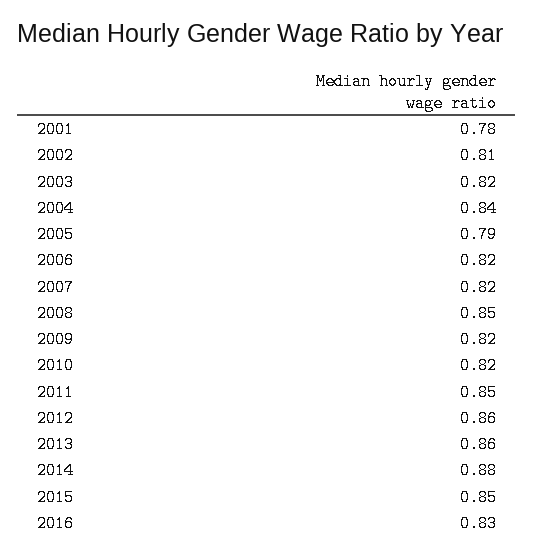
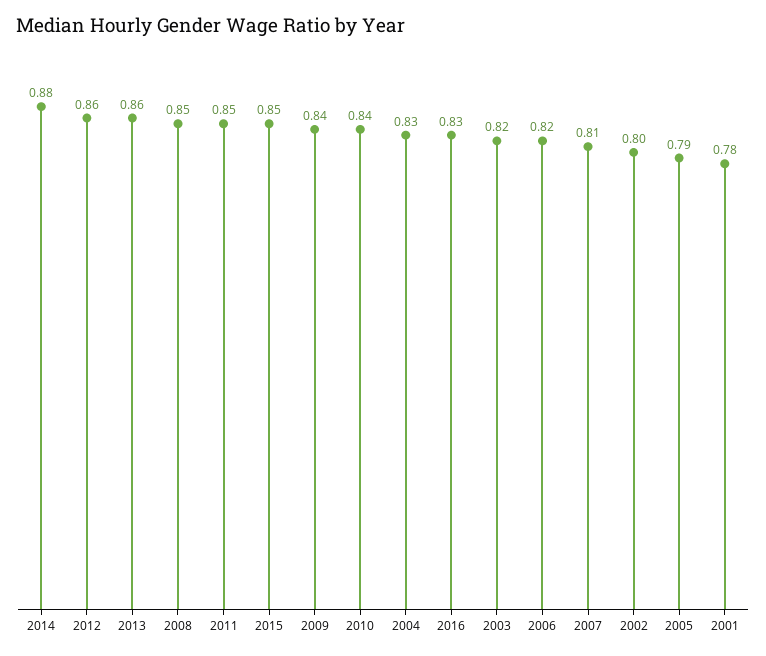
  {
    "2001": 0.78,
-   "2002": 0.81,
+   "2002": 0.8,
    "2003": 0.82,
-   "2004": 0.84,
+   "2004": 0.83,
    "2005": 0.79,
    "2006": 0.82,
-   "2007": 0.82,
+   "2007": 0.81,
    "2008": 0.85,
-   "2009": 0.82,
+   "2009": 0.84,
-   "2010": 0.82,
+   "2010": 0.84,
    "2011": 0.85,
    "2012": 0.86,
    "2013": 0.86,
    "2014": 0.88,
    "2015": 0.85,
    "2016": 0.83
  }

